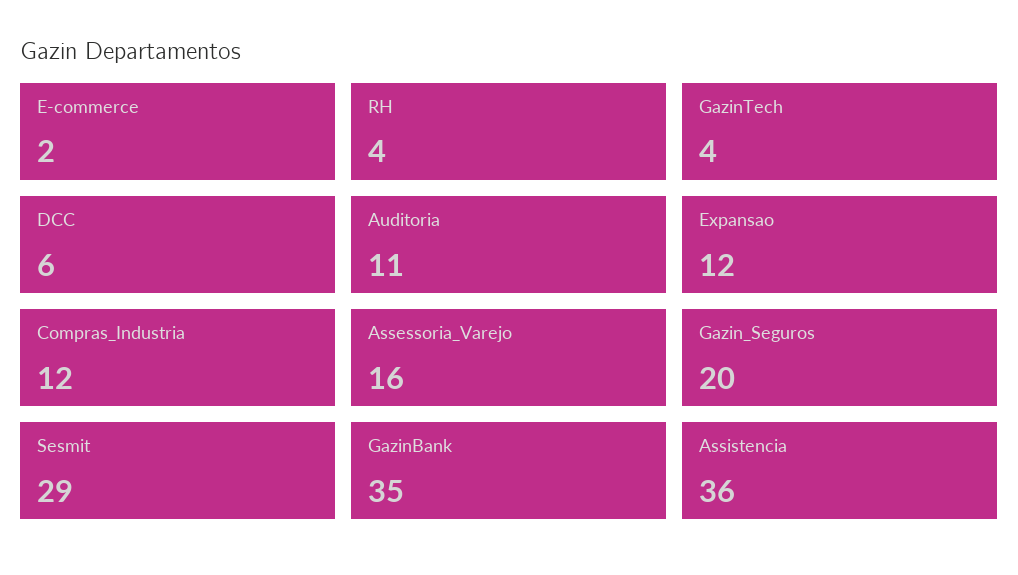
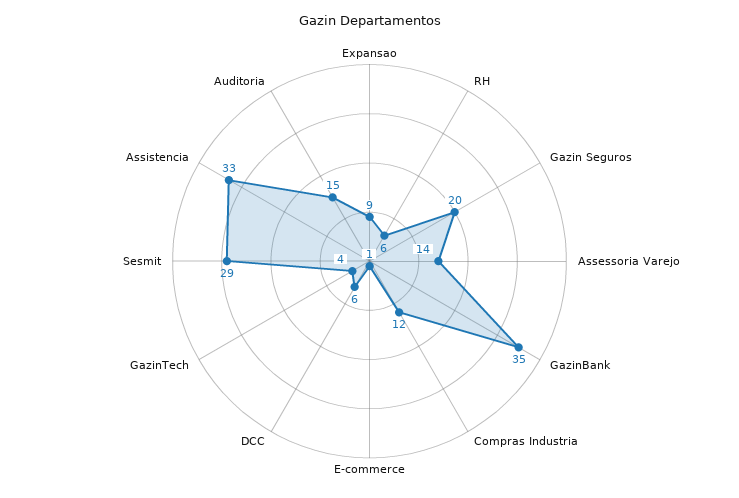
  {
-   "E-commerce": 2,
+   "E-commerce": 1,
-   "RH": 4,
+   "RH": 6,
    "GazinTech": 4,
    "DCC": 6,
-   "Auditoria": 11,
+   "Auditoria": 15,
-   "Expansao": 12,
+   "Expansao": 9,
    "Compras_Industria": 12,
-   "Assessoria_Varejo": 16,
+   "Assessoria_Varejo": 14,
    "Gazin_Seguros": 20,
    "Sesmit": 29,
    "GazinBank": 35,
-   "Assistencia": 36
+   "Assistencia": 33
  }

